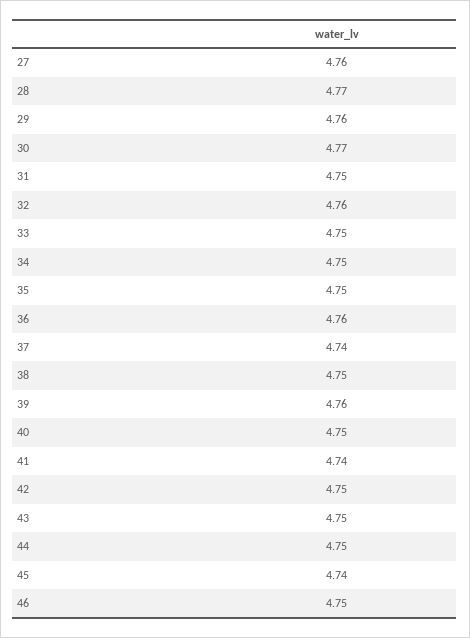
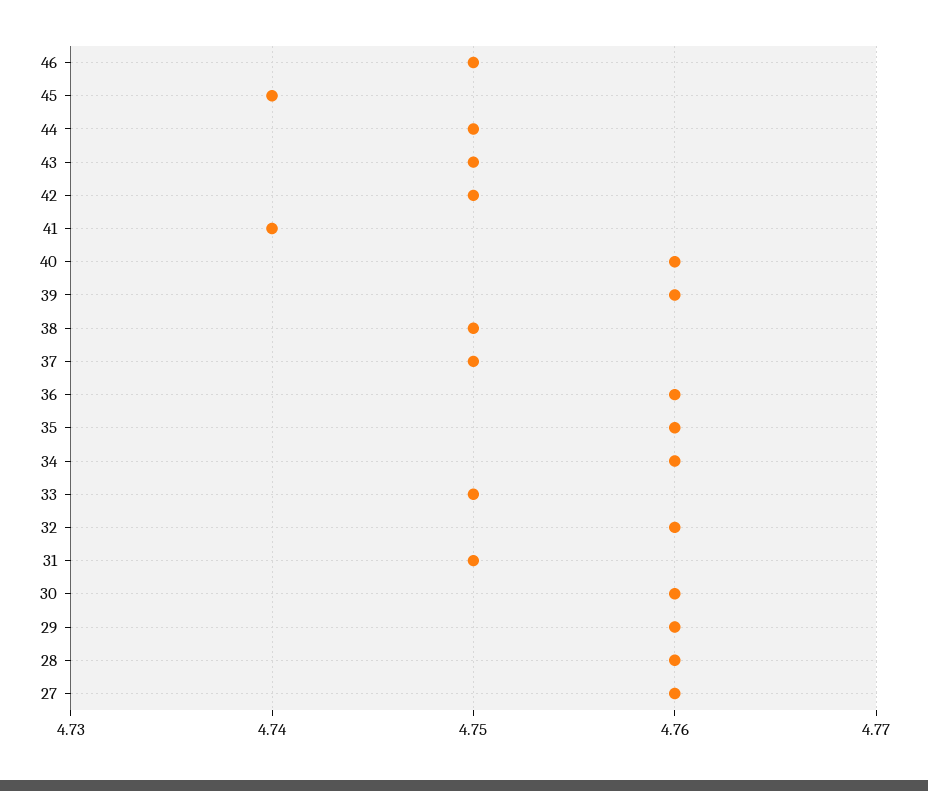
  {
    "27": 4.76,
-   "28": 4.77,
+   "28": 4.76,
    "29": 4.76,
-   "30": 4.77,
+   "30": 4.76,
    "31": 4.75,
    "32": 4.76,
    "33": 4.75,
-   "34": 4.75,
+   "34": 4.76,
-   "35": 4.75,
+   "35": 4.76,
    "36": 4.76,
-   "37": 4.74,
+   "37": 4.75,
    "38": 4.75,
    "39": 4.76,
-   "40": 4.75,
+   "40": 4.76,
    "41": 4.74,
    "42": 4.75,
    "43": 4.75,
    "44": 4.75,
    "45": 4.74,
    "46": 4.75
  }

